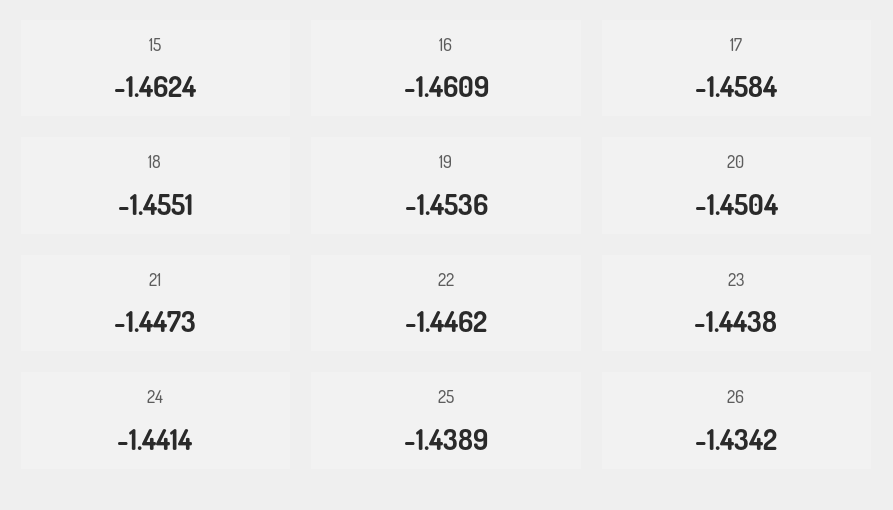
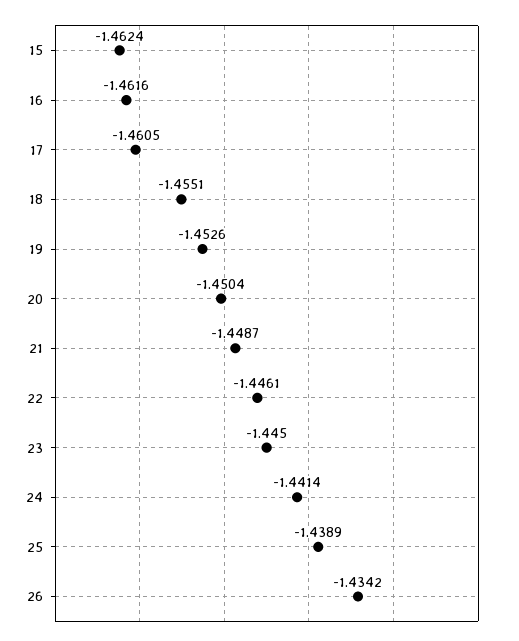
  {
    "15": -1.4624,
-   "16": -1.4609,
+   "16": -1.4616,
-   "17": -1.4584,
+   "17": -1.4605,
    "18": -1.4551,
-   "19": -1.4536,
+   "19": -1.4526,
    "20": -1.4504,
-   "21": -1.4473,
+   "21": -1.4487,
-   "22": -1.4462,
+   "22": -1.4461,
-   "23": -1.4438,
+   "23": -1.445,
    "24": -1.4414,
    "25": -1.4389,
    "26": -1.4342
  }

